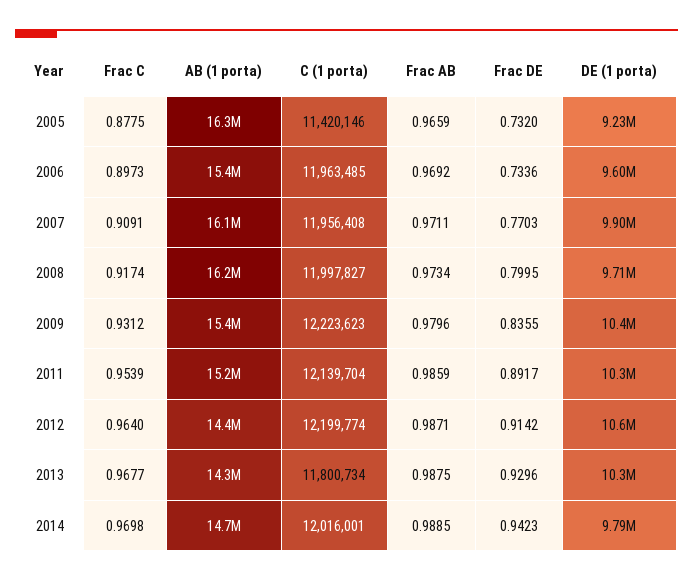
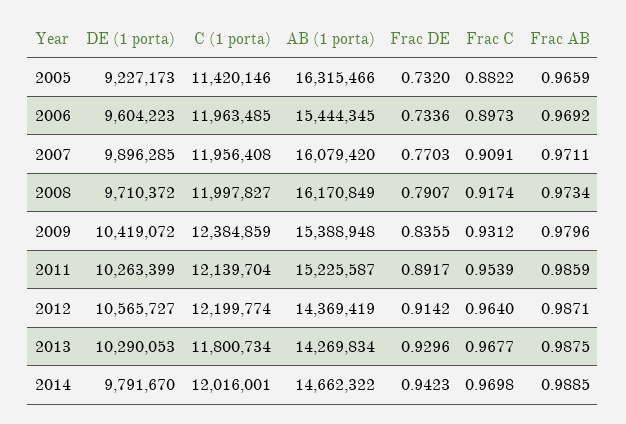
  {
    "Frac C": {
-     "2005": 0.8775,
+     "2005": 0.8822,
      "2006": 0.8973,
      "2007": 0.9091,
      "2008": 0.9174,
      "2009": 0.9312,
      "2011": 0.9539,
      "2012": 0.964,
      "2013": 0.9677,
      "2014": 0.9698
    },
    "AB (1 porta)": {
      "2005": 16315466,
      "2006": 15444345,
      "2007": 16079420,
      "2008": 16170849,
      "2009": 15388948,
      "2011": 15225587,
      "2012": 14369419,
      "2013": 14269834,
      "2014": 14662322
    },
    "C (1 porta)": {
      "2005": 11420146,
      "2006": 11963485,
      "2007": 11956408,
      "2008": 11997827,
-     "2009": 12223623,
+     "2009": 12384859,
      "2011": 12139704,
      "2012": 12199774,
      "2013": 11800734,
      "2014": 12016001
    },
    "Frac AB": {
      "2005": 0.9659,
      "2006": 0.9692,
      "2007": 0.9711,
      "2008": 0.9734,
      "2009": 0.9796,
      "2011": 0.9859,
      "2012": 0.9871,
      "2013": 0.9875,
      "2014": 0.9885
    },
    "Frac DE": {
      "2005": 0.732,
      "2006": 0.7336,
      "2007": 0.7703,
-     "2008": 0.7995,
+     "2008": 0.7907,
      "2009": 0.8355,
      "2011": 0.8917,
      "2012": 0.9142,
      "2013": 0.9296,
      "2014": 0.9423
    },
    "DE (1 porta)": {
      "2005": 9227173,
      "2006": 9604223,
      "2007": 9896285,
      "2008": 9710372,
      "2009": 10419072,
      "2011": 10263399,
      "2012": 10565727,
      "2013": 10290053,
      "2014": 9791670
    }
  }

